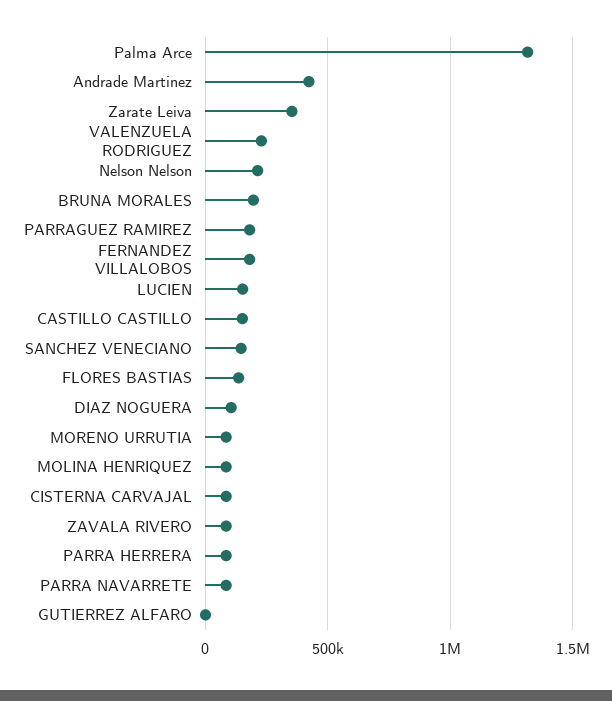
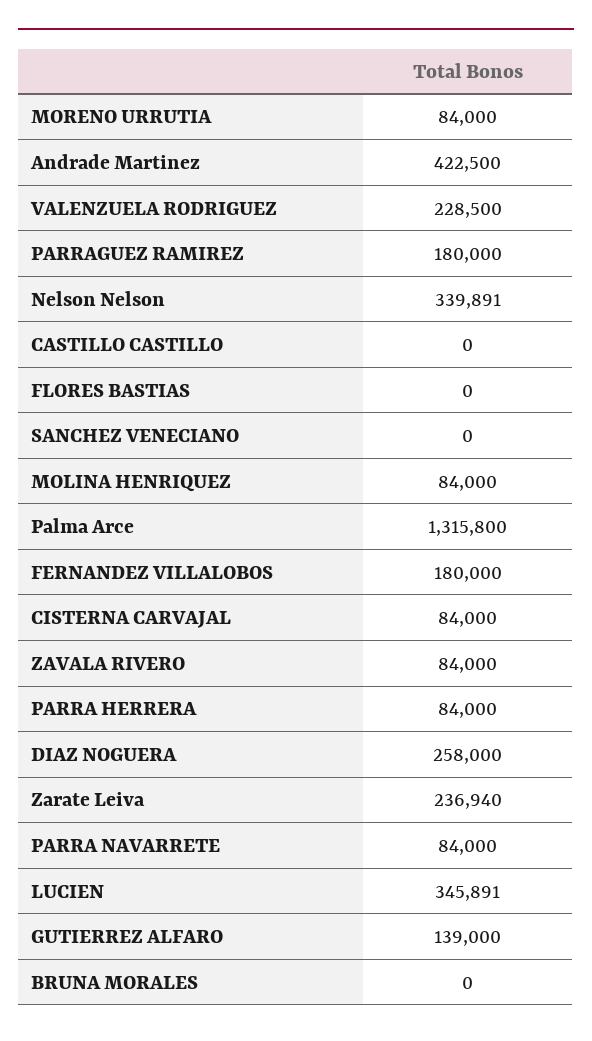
  {
    "Palma Arce": 1315800,
    "Andrade Martinez": 422500,
-   "Zarate Leiva": 350000,
+   "Zarate Leiva": 236940,
    "VALENZUELA RODRIGUEZ": 228500,
-   "Nelson Nelson": 200000,
+   "Nelson Nelson": 339891,
-   "BRUNA MORALES": 200000,
+   "BRUNA MORALES": 0,
    "PARRAGUEZ RAMIREZ": 180000,
    "FERNANDEZ VILLALOBOS": 180000,
-   "LUCIEN": 150000,
+   "LUCIEN": 345891,
-   "CASTILLO CASTILLO": 150000,
+   "CASTILLO CASTILLO": 0,
-   "SANCHEZ VENECIANO": 150000,
+   "SANCHEZ VENECIANO": 0,
-   "FLORES BASTIAS": 150000,
+   "FLORES BASTIAS": 0,
-   "DIAZ NOGUERA": 100000,
+   "DIAZ NOGUERA": 258000,
    "MORENO URRUTIA": 84000,
    "MOLINA HENRIQUEZ": 84000,
    "CISTERNA CARVAJAL": 84000,
    "ZAVALA RIVERO": 84000,
    "PARRA HERRERA": 84000,
    "PARRA NAVARRETE": 84000,
-   "GUTIERREZ ALFARO": 0
+   "GUTIERREZ ALFARO": 139000
  }

